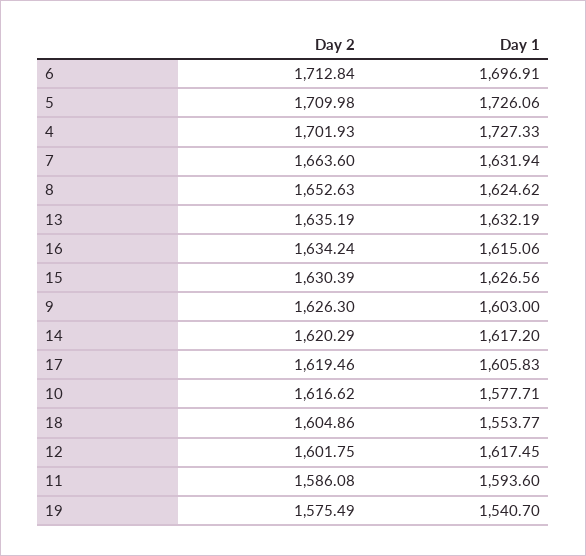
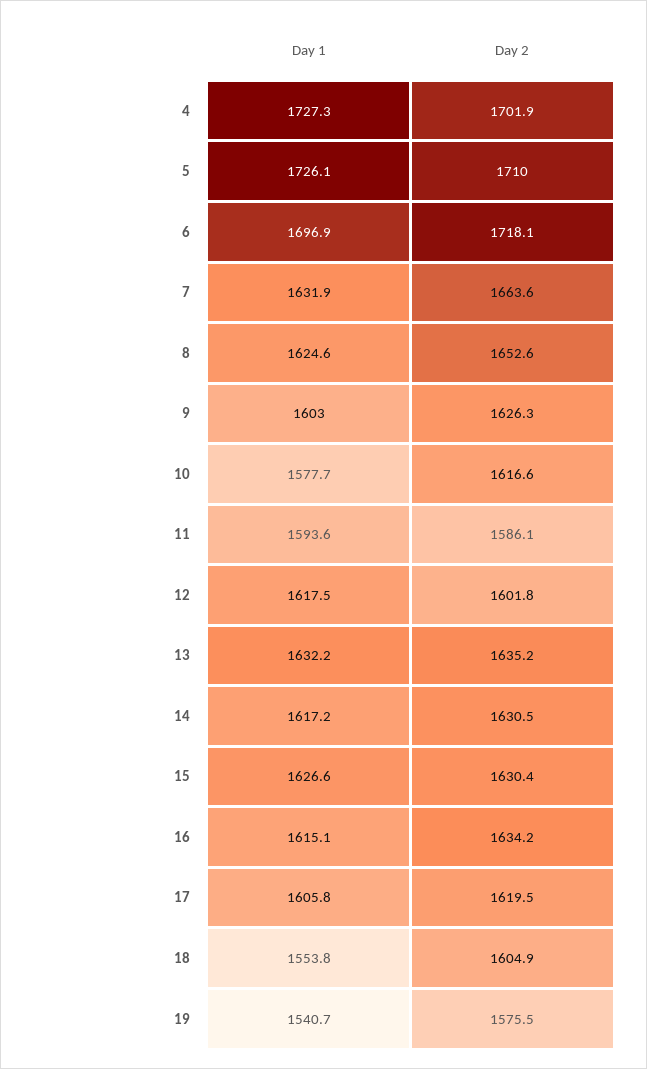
  {
    "Day 2": {
-     "6": 1712.84,
+     "6": 1718.1,
      "5": 1709.98,
      "4": 1701.93,
      "7": 1663.6,
      "8": 1652.63,
      "13": 1635.19,
      "16": 1634.24,
      "15": 1630.39,
      "9": 1626.3,
-     "14": 1620.29,
+     "14": 1630.5,
      "17": 1619.46,
      "10": 1616.62,
      "18": 1604.86,
      "12": 1601.75,
      "11": 1586.08,
      "19": 1575.49
    },
    "Day 1": {
      "6": 1696.91,
      "5": 1726.06,
      "4": 1727.33,
      "7": 1631.94,
      "8": 1624.62,
      "13": 1632.19,
      "16": 1615.06,
      "15": 1626.56,
      "9": 1603,
      "14": 1617.2,
      "17": 1605.83,
      "10": 1577.71,
      "18": 1553.77,
      "12": 1617.45,
      "11": 1593.6,
      "19": 1540.7
    }
  }

